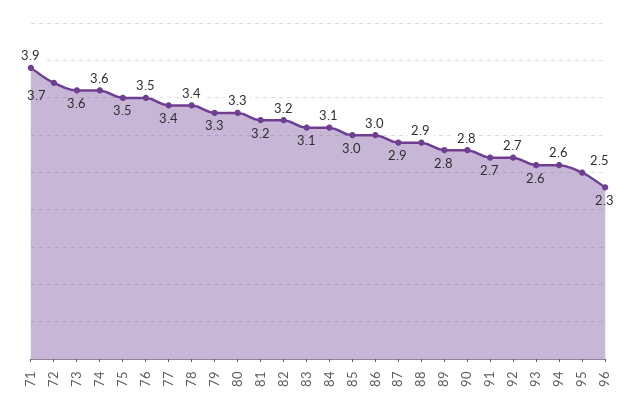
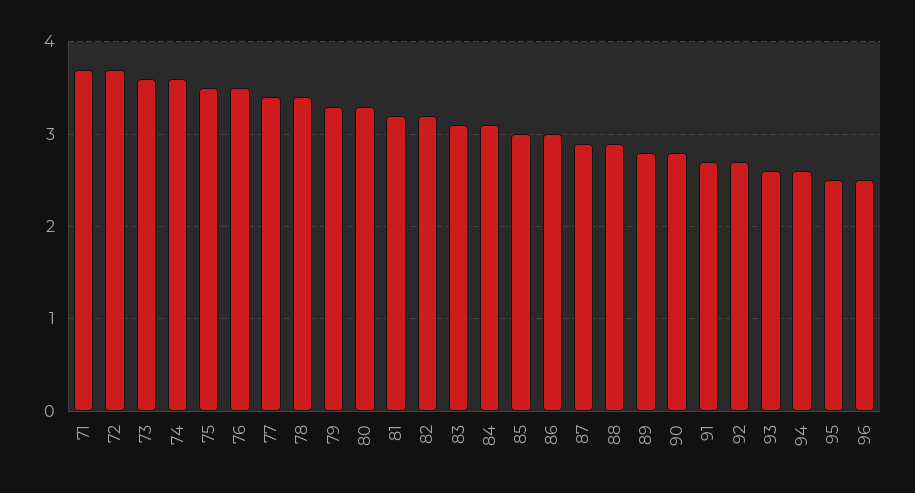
  {
-   "71": 3.9,
+   "71": 3.7,
    "72": 3.7,
    "73": 3.6,
    "74": 3.6,
    "75": 3.5,
    "76": 3.5,
    "77": 3.4,
    "78": 3.4,
    "79": 3.3,
    "80": 3.3,
    "81": 3.2,
    "82": 3.2,
    "83": 3.1,
    "84": 3.1,
    "85": 3,
    "86": 3,
    "87": 2.9,
    "88": 2.9,
    "89": 2.8,
    "90": 2.8,
    "91": 2.7,
    "92": 2.7,
    "93": 2.6,
    "94": 2.6,
    "95": 2.5,
-   "96": 2.3
+   "96": 2.5
  }

